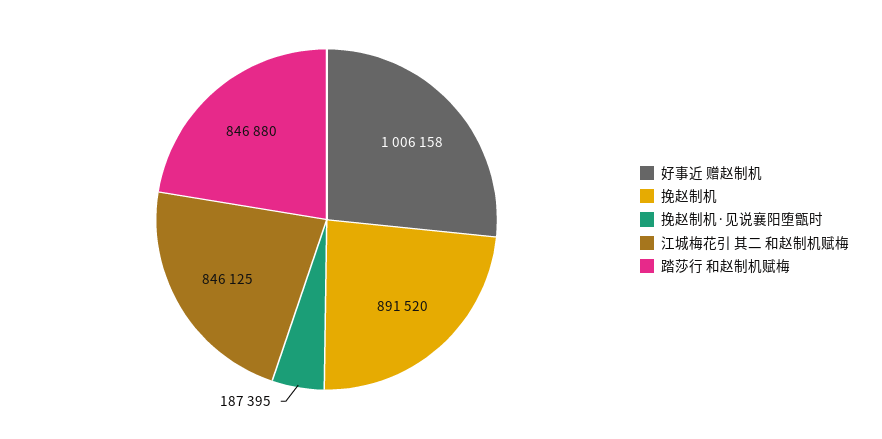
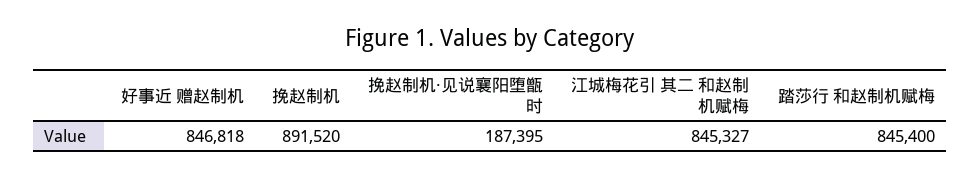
  {
-   "好事近 赠赵制机": 1006158,
+   "好事近 赠赵制机": 846818,
    "挽赵制机": 891520,
    "挽赵制机·见说襄阳堕甑时": 187395,
-   "江城梅花引 其二 和赵制机赋梅": 846125,
+   "江城梅花引 其二 和赵制机赋梅": 845327,
-   "踏莎行 和赵制机赋梅": 846880
+   "踏莎行 和赵制机赋梅": 845400
  }

